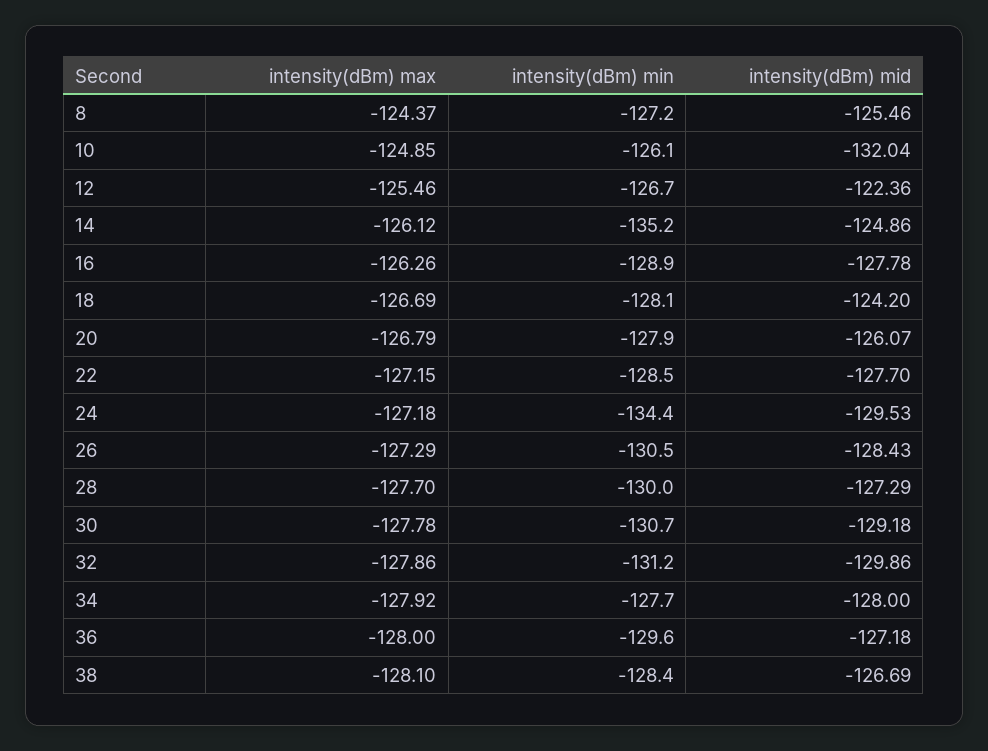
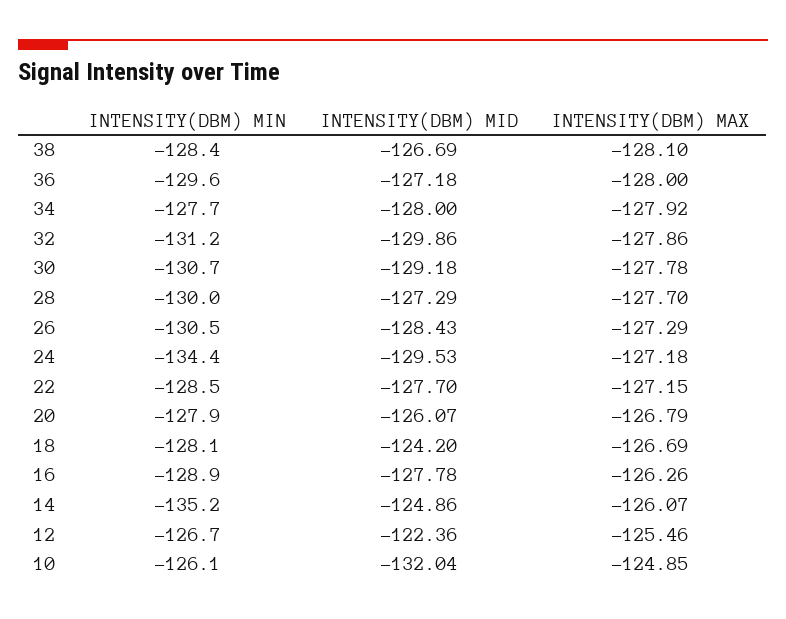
  {
    "intensity(dBm) max": {
-     "8": -124.37,
      "10": -124.85,
      "12": -125.46,
-     "14": -126.12,
+     "14": -126.07,
      "16": -126.26,
      "18": -126.69,
      "20": -126.79,
      "22": -127.15,
      "24": -127.18,
      "26": -127.29,
      "28": -127.7,
      "30": -127.78,
      "32": -127.86,
      "34": -127.92,
      "36": -128,
      "38": -128.1
    },
    "intensity(dBm) min": {
-     "8": -127.2,
      "10": -126.1,
      "12": -126.7,
      "14": -135.2,
      "16": -128.9,
      "18": -128.1,
      "20": -127.9,
      "22": -128.5,
      "24": -134.4,
      "26": -130.5,
      "28": -130,
      "30": -130.7,
      "32": -131.2,
      "34": -127.7,
      "36": -129.6,
      "38": -128.4
    },
    "intensity(dBm) mid": {
-     "8": -125.46,
      "10": -132.04,
      "12": -122.36,
      "14": -124.86,
      "16": -127.78,
      "18": -124.2,
      "20": -126.07,
      "22": -127.7,
      "24": -129.53,
      "26": -128.43,
      "28": -127.29,
      "30": -129.18,
      "32": -129.86,
      "34": -128,
      "36": -127.18,
      "38": -126.69
    }
  }

